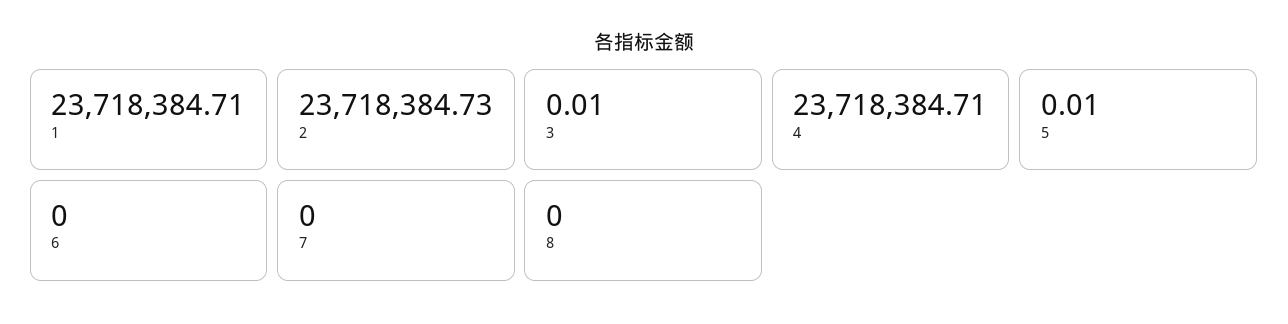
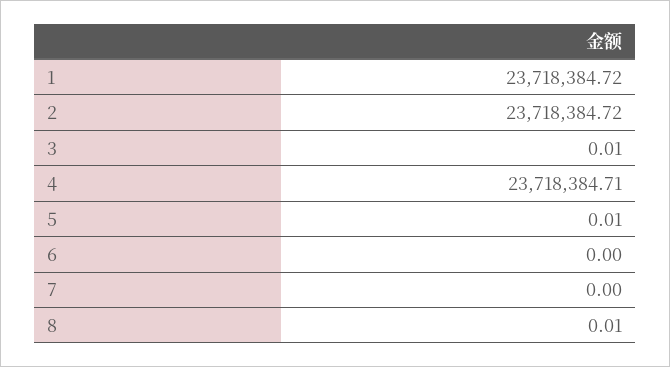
  {
-   "1": 23718384.71,
+   "1": 23718384.72,
-   "2": 23718384.73,
+   "2": 23718384.72,
    "3": 0.01,
    "4": 23718384.71,
    "5": 0.01,
    "6": 0,
    "7": 0,
-   "8": 0
+   "8": 0.01
  }

